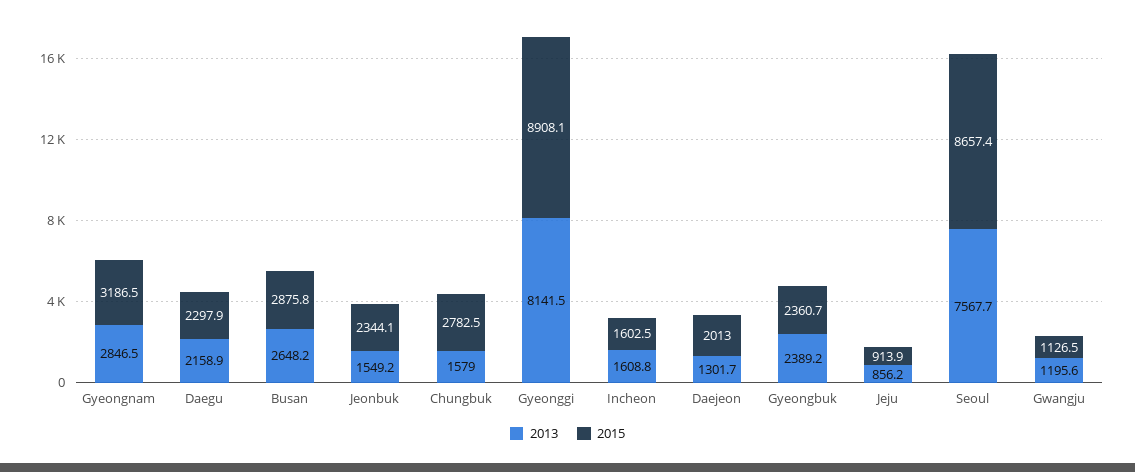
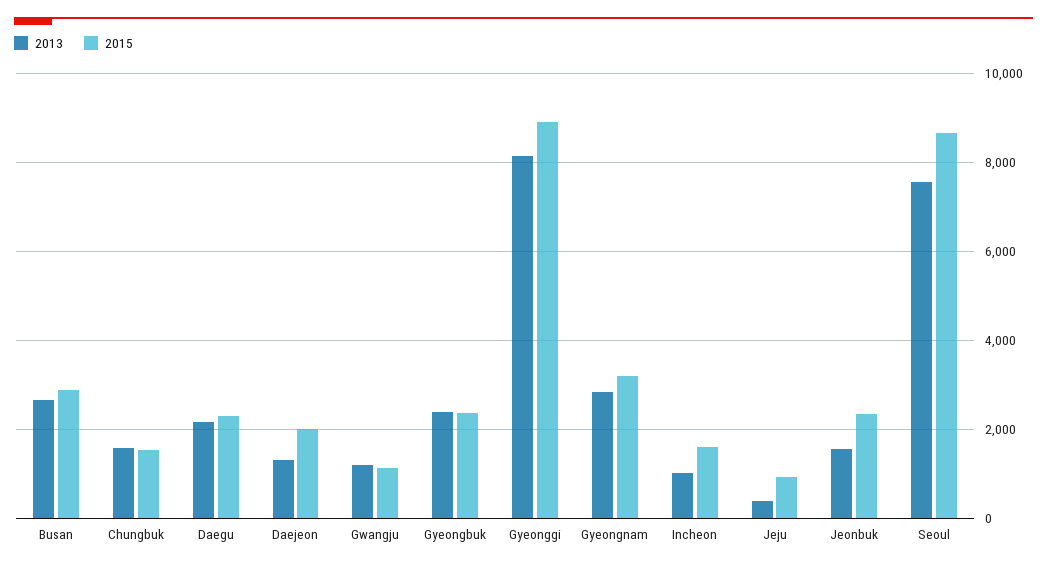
  {
    "2013": {
      "Gyeongnam": 2846.5,
      "Daegu": 2158.9,
      "Busan": 2648.2,
      "Jeonbuk": 1549.2,
      "Chungbuk": 1579,
      "Gyeonggi": 8141.5,
-     "Incheon": 1608.8,
+     "Incheon": 1000,
      "Daejeon": 1301.7,
      "Gyeongbuk": 2389.2,
-     "Jeju": 856.2,
+     "Jeju": 400,
      "Seoul": 7567.7,
      "Gwangju": 1195.6
    },
    "2015": {
      "Gyeongnam": 3186.5,
      "Daegu": 2297.9,
      "Busan": 2875.8,
      "Jeonbuk": 2344.1,
-     "Chungbuk": 2782.5,
+     "Chungbuk": 1600,
      "Gyeonggi": 8908.1,
      "Incheon": 1602.5,
      "Daejeon": 2013,
      "Gyeongbuk": 2360.7,
      "Jeju": 913.9,
      "Seoul": 8657.4,
      "Gwangju": 1126.5
    }
  }

